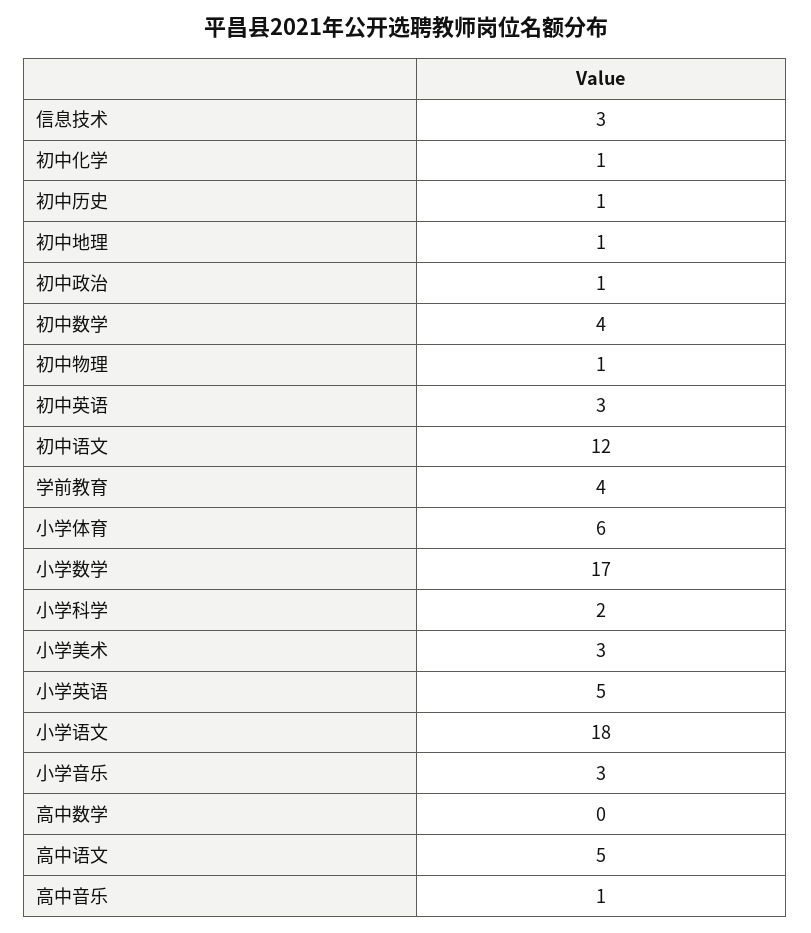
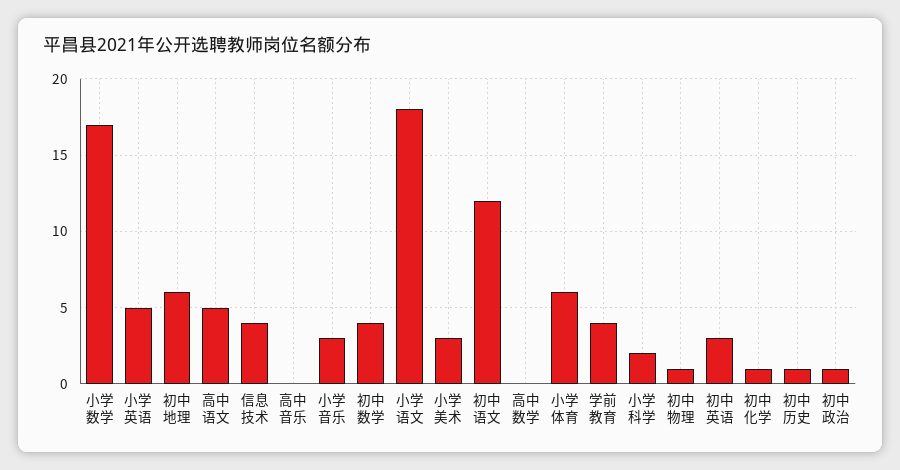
  {
-   "信息技术": 3,
+   "信息技术": 4,
    "初中化学": 1,
    "初中历史": 1,
-   "初中地理": 1,
+   "初中地理": 6,
    "初中政治": 1,
    "初中数学": 4,
    "初中物理": 1,
    "初中英语": 3,
    "初中语文": 12,
    "学前教育": 4,
    "小学体育": 6,
    "小学数学": 17,
    "小学科学": 2,
    "小学美术": 3,
    "小学英语": 5,
    "小学语文": 18,
    "小学音乐": 3,
    "高中数学": 0,
    "高中语文": 5,
-   "高中音乐": 1
+   "高中音乐": 0
  }

